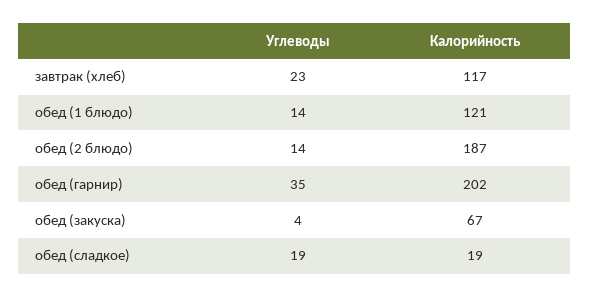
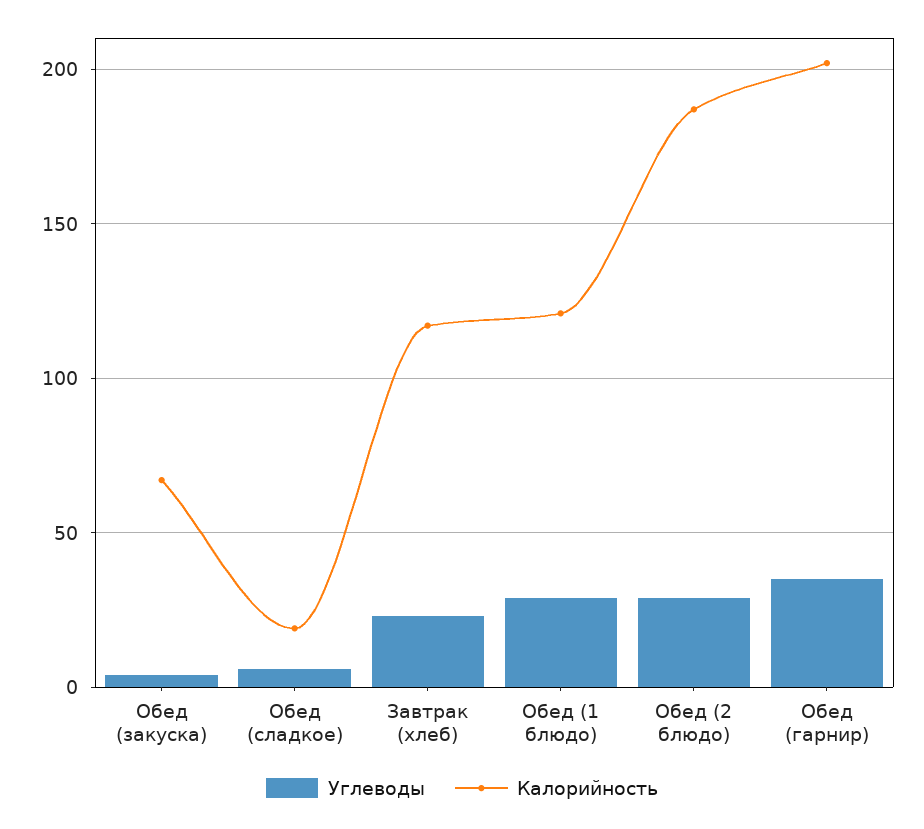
  {
    "Углеводы": {
      "завтрак (хлеб)": 23,
-     "обед (1 блюдо)": 14,
+     "обед (1 блюдо)": 30,
-     "обед (2 блюдо)": 14,
+     "обед (2 блюдо)": 30,
      "обед (гарнир)": 35,
      "обед (закуска)": 4,
-     "обед (сладкое)": 19
+     "обед (сладкое)": 5
    },
    "Калорийность": {
      "завтрак (хлеб)": 117,
      "обед (1 блюдо)": 121,
      "обед (2 блюдо)": 187,
      "обед (гарнир)": 202,
      "обед (закуска)": 67,
      "обед (сладкое)": 19
    }
  }

